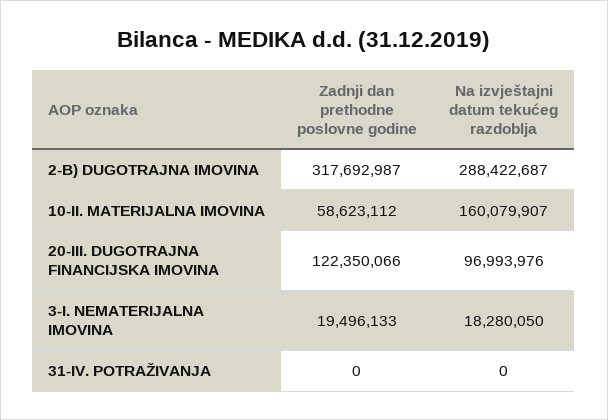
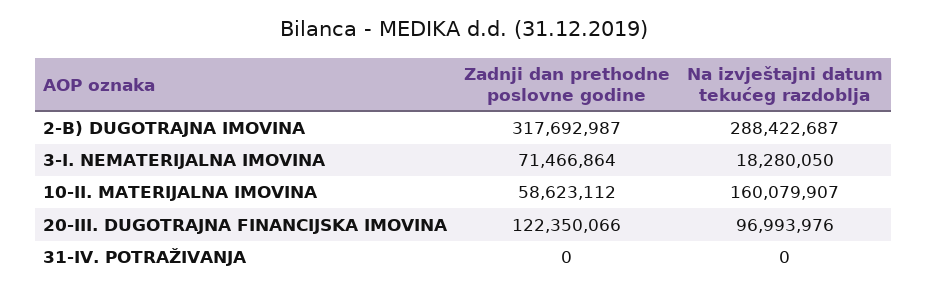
  {
    "Zadnji dan prethodne poslovne godine": {
      "2-B) DUGOTRAJNA IMOVINA": 317692987,
      "10-II. MATERIJALNA IMOVINA": 58623112,
      "20-III. DUGOTRAJNA FINANCIJSKA IMOVINA": 122350066,
-     "3-I. NEMATERIJALNA IMOVINA": 19496133,
+     "3-I. NEMATERIJALNA IMOVINA": 71466864,
      "31-IV. POTRAŽIVANJA": 0
    },
    "Na izvještajni datum tekućeg razdoblja": {
      "2-B) DUGOTRAJNA IMOVINA": 288422687,
      "10-II. MATERIJALNA IMOVINA": 160079907,
      "20-III. DUGOTRAJNA FINANCIJSKA IMOVINA": 96993976,
      "3-I. NEMATERIJALNA IMOVINA": 18280050,
      "31-IV. POTRAŽIVANJA": 0
    }
  }

